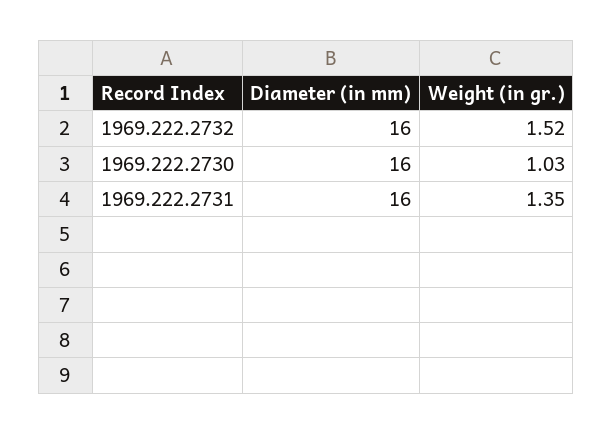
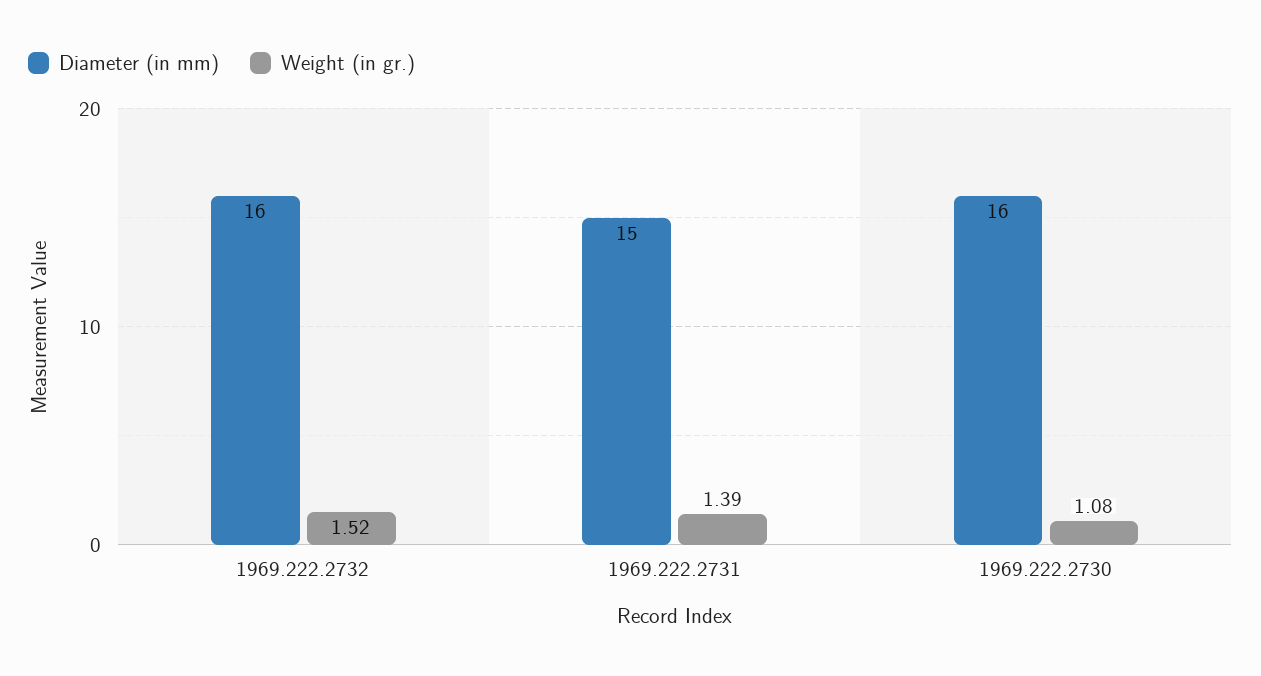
  {
    "Diameter (in mm)": {
      "1969.222.2732": 16,
      "1969.222.2730": 16,
-     "1969.222.2731": 16
+     "1969.222.2731": 15
    },
    "Weight (in gr.)": {
      "1969.222.2732": 1.52,
-     "1969.222.2730": 1.03,
+     "1969.222.2730": 1.08,
-     "1969.222.2731": 1.35
+     "1969.222.2731": 1.39
    }
  }

